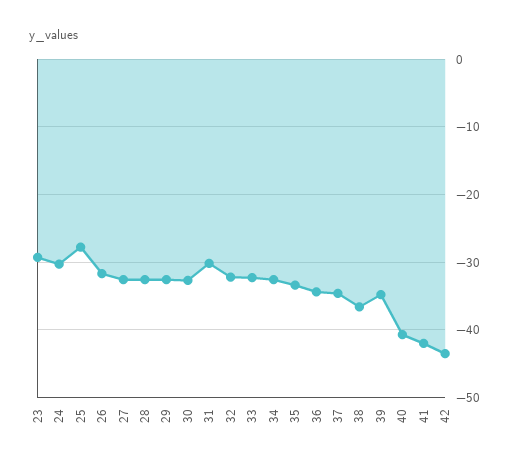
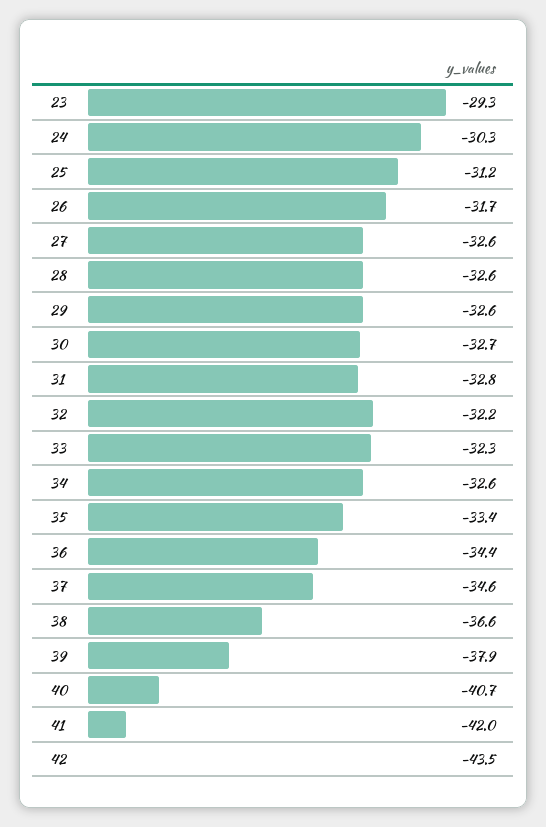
  {
    "23": -29.3,
    "24": -30.3,
-   "25": -28,
+   "25": -31.2,
    "26": -31.7,
    "27": -32.6,
    "28": -32.6,
    "29": -32.6,
    "30": -32.7,
-   "31": -30,
+   "31": -32.8,
    "32": -32.2,
    "33": -32.3,
    "34": -32.6,
    "35": -33.4,
    "36": -34.4,
    "37": -34.6,
    "38": -36.6,
-   "39": -35,
+   "39": -37.9,
    "40": -40.7,
    "41": -42,
    "42": -43.5
  }

